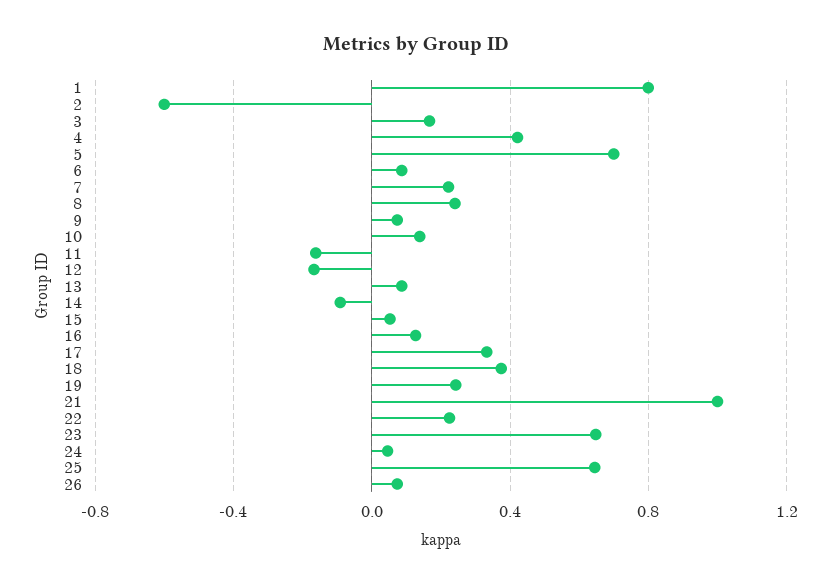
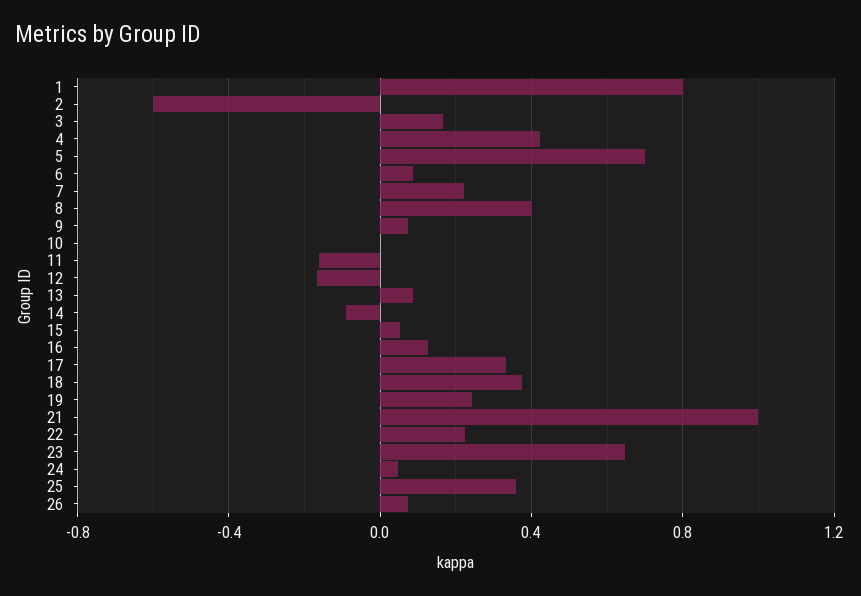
  {
    "1": 0.8,
    "2": -0.6,
    "3": 0.15,
    "4": 0.4,
    "5": 0.7,
    "6": 0.1,
    "7": 0.2,
-   "8": 0.25,
+   "8": 0.4,
    "9": 0.05,
-   "10": 0.15,
+   "10": 0,
    "11": -0.15,
    "12": -0.15,
    "13": 0.1,
    "14": -0.1,
    "15": 0.05,
    "16": 0.15,
    "17": 0.35,
    "18": 0.4,
    "19": 0.25,
    "21": 1,
    "22": 0.25,
    "23": 0.65,
    "24": 0.05,
-   "25": 0.65,
+   "25": 0.35,
    "26": 0.05
  }

